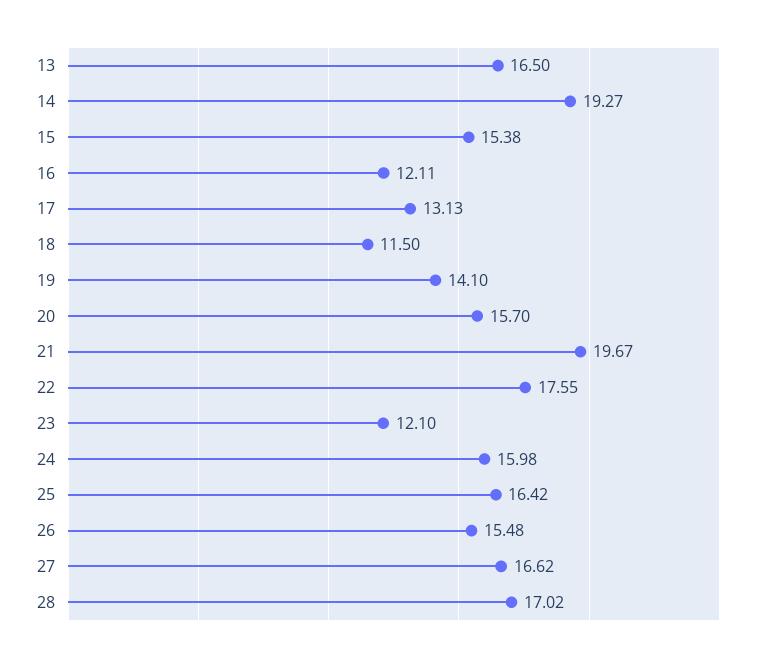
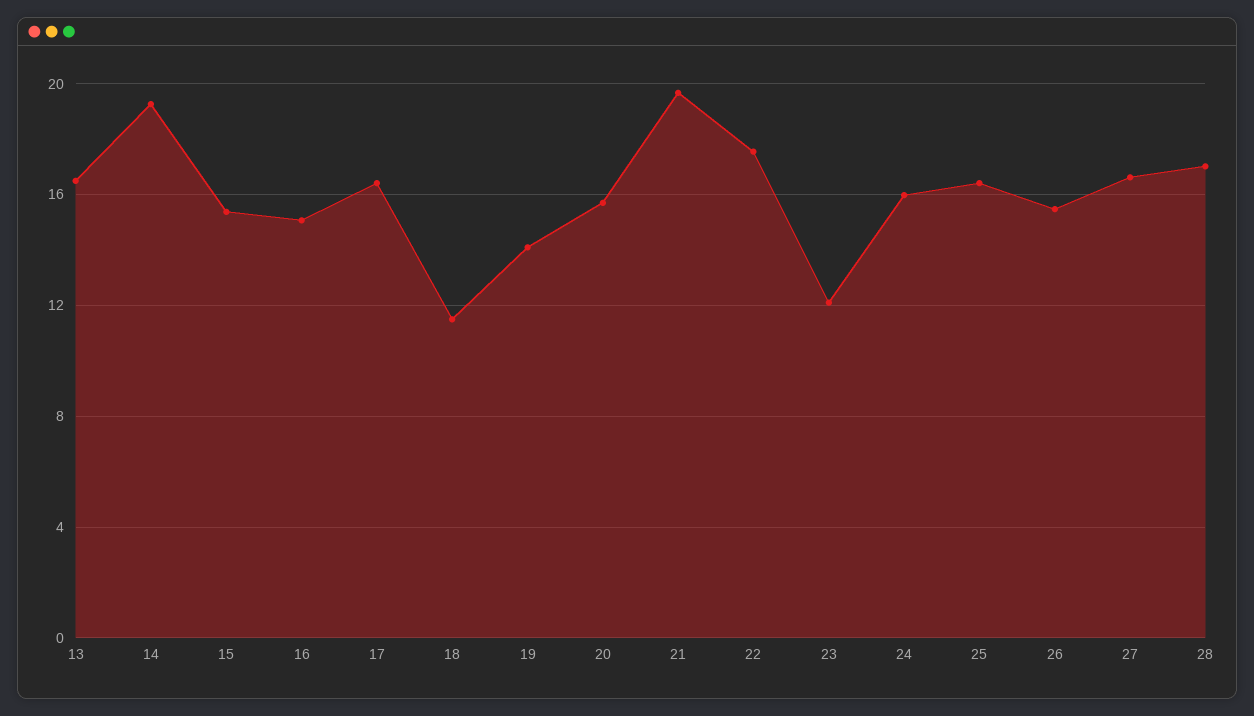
  {
    "13": 16.5,
    "14": 19.27,
    "15": 15.38,
-   "16": 12.11,
+   "16": 15,
-   "17": 13.13,
+   "17": 16.5,
    "18": 11.5,
    "19": 14.1,
    "20": 15.7,
    "21": 19.67,
    "22": 17.55,
    "23": 12.1,
    "24": 15.98,
    "25": 16.42,
    "26": 15.48,
    "27": 16.62,
    "28": 17.02
  }

